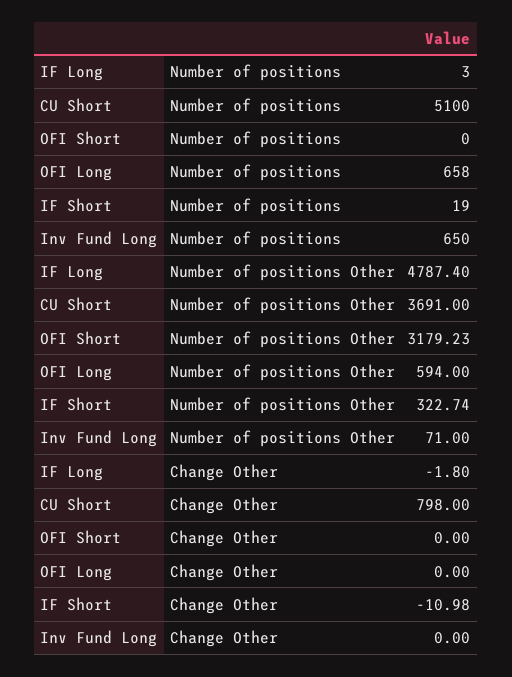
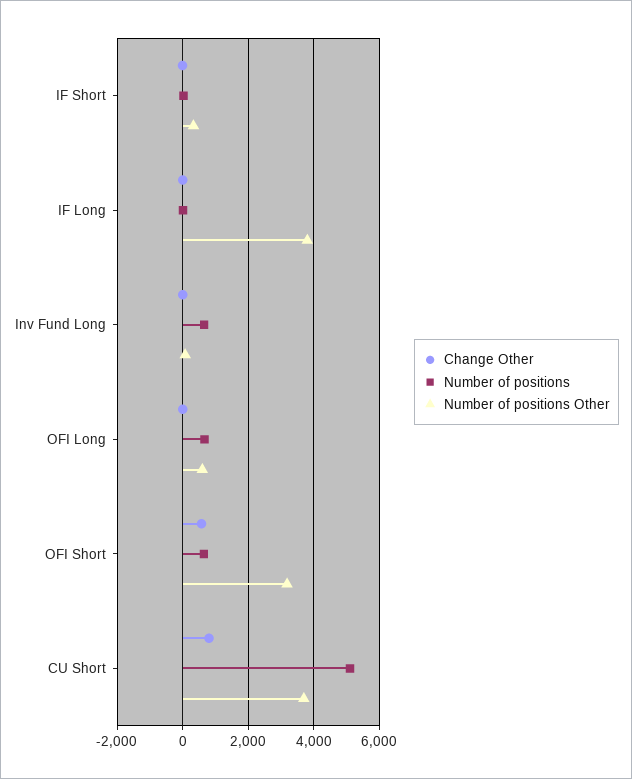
  {
    "Number of positions": {
      "IF Long": 3,
      "CU Short": 5100,
-     "OFI Short": 0,
+     "OFI Short": 600,
      "OFI Long": 658,
      "IF Short": 19,
      "Inv Fund Long": 650
    },
    "Number of positions Other": {
-     "IF Long": 4787.4,
+     "IF Long": 3800,
      "CU Short": 3691,
      "OFI Short": 3179.23,
      "OFI Long": 594,
      "IF Short": 322.74,
      "Inv Fund Long": 71
    },
    "Change Other": {
      "IF Long": -1.8,
      "CU Short": 798,
-     "OFI Short": 0,
+     "OFI Short": 600,
      "OFI Long": 0,
      "IF Short": -10.98,
      "Inv Fund Long": 0
    }
  }

